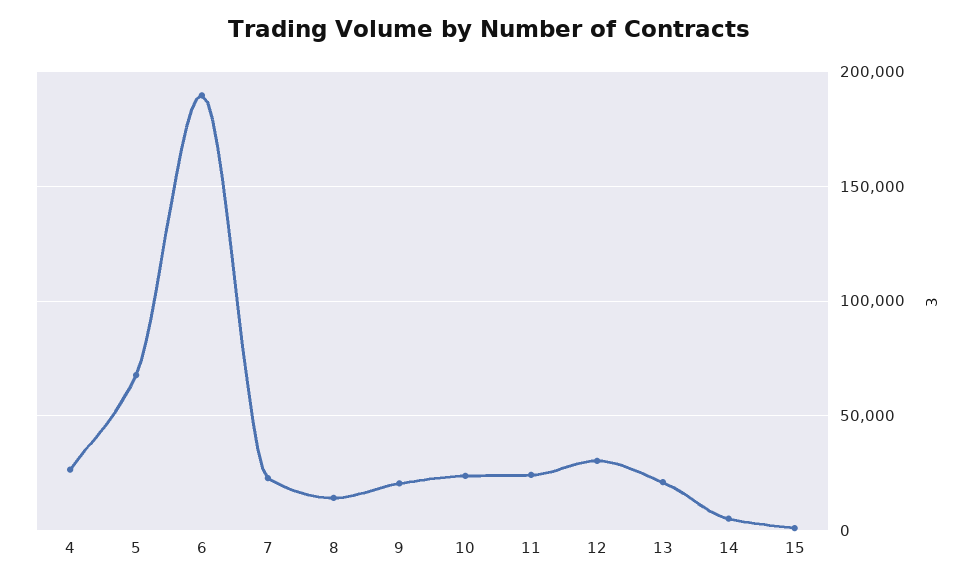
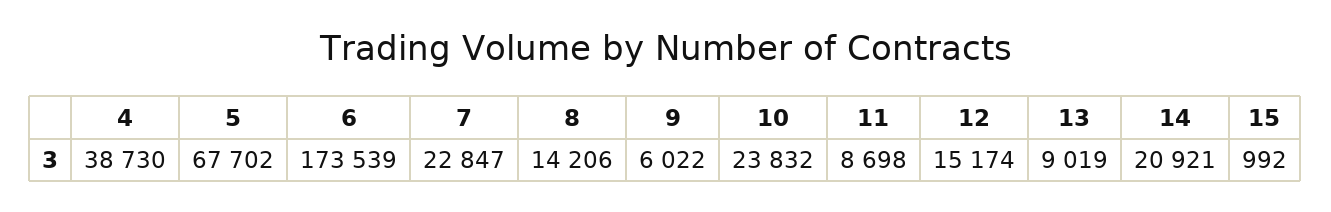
  {
-   "4": 25000,
+   "4": 38730,
    "5": 67702,
-   "6": 190000,
+   "6": 173539,
    "7": 22847,
    "8": 14206,
-   "9": 20000,
+   "9": 6022,
    "10": 23832,
-   "11": 25000,
+   "11": 8698,
-   "12": 30000,
+   "12": 15174,
-   "13": 20000,
+   "13": 9019,
-   "14": 5000,
+   "14": 20921,
    "15": 992
  }

